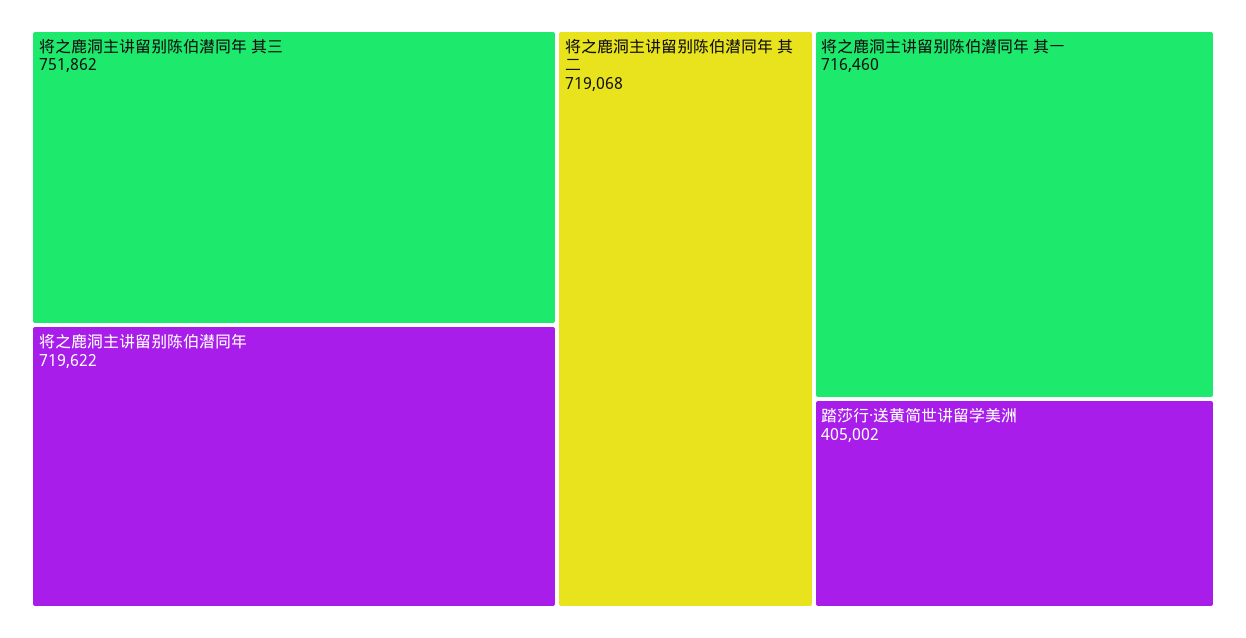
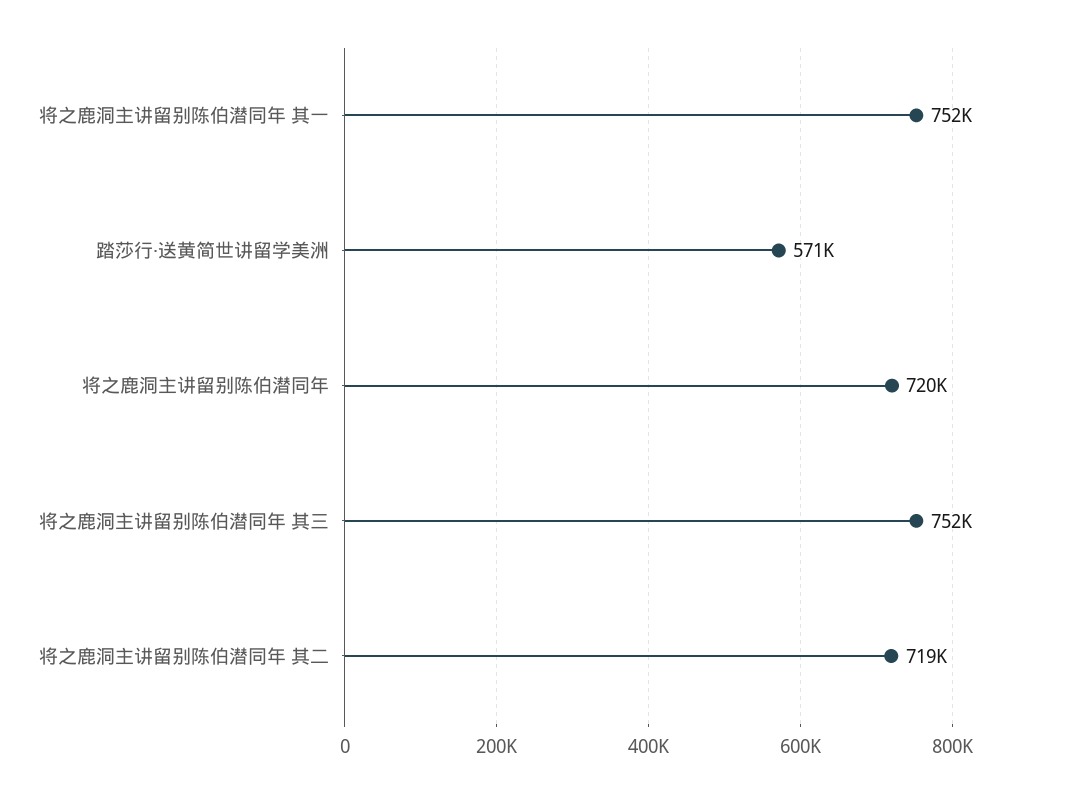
  {
    "将之鹿洞主讲留别陈伯潜同年 其三": 751862,
    "将之鹿洞主讲留别陈伯潜同年": 719622,
    "将之鹿洞主讲留别陈伯潜同年 其二": 719068,
-   "将之鹿洞主讲留别陈伯潜同年 其一": 716460,
+   "将之鹿洞主讲留别陈伯潜同年 其一": 752000,
-   "踏莎行·送黄简世讲留学美洲": 405002
+   "踏莎行·送黄简世讲留学美洲": 571000
  }

